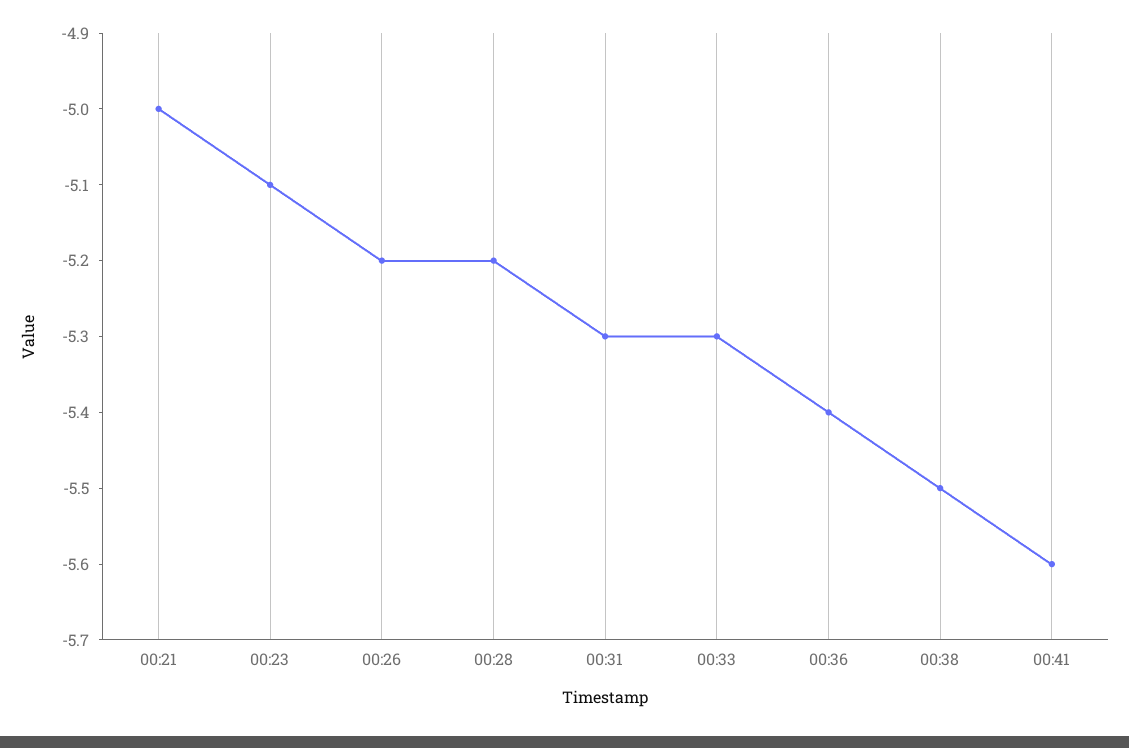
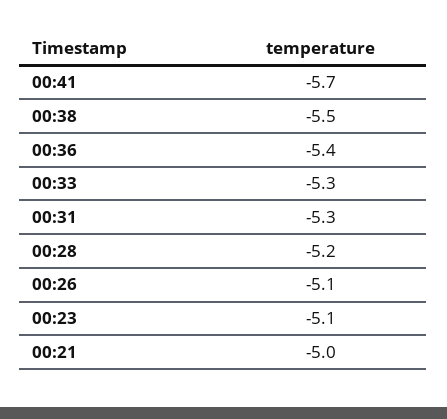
  {
    "00:21": -5,
    "00:23": -5.1,
-   "00:26": -5.2,
+   "00:26": -5.1,
    "00:28": -5.2,
    "00:31": -5.3,
    "00:33": -5.3,
    "00:36": -5.4,
    "00:38": -5.5,
-   "00:41": -5.6
+   "00:41": -5.7
  }

